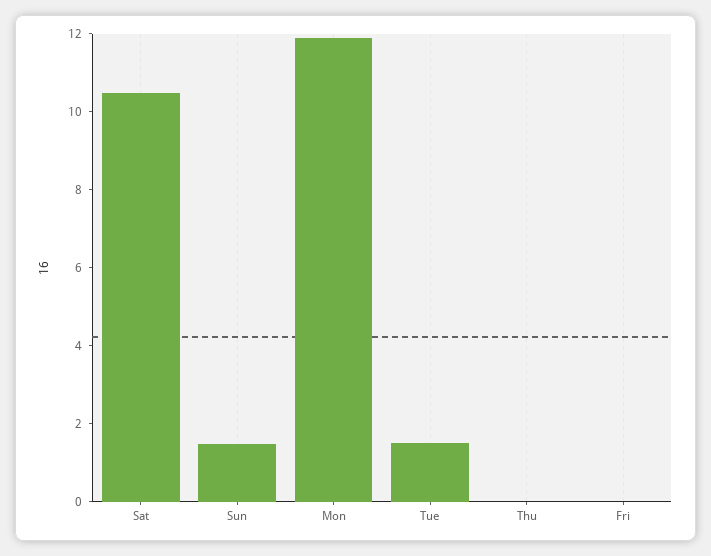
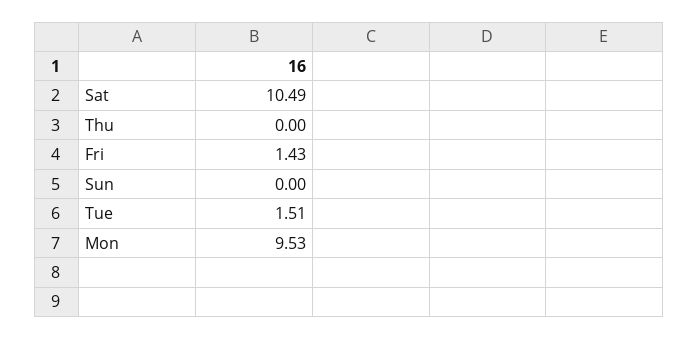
  {
    "Sat": 10.49,
-   "Sun": 1.5,
+   "Sun": 0,
-   "Mon": 12,
+   "Mon": 9.53,
    "Tue": 1.51,
    "Thu": 0,
-   "Fri": 0
+   "Fri": 1.43
  }

